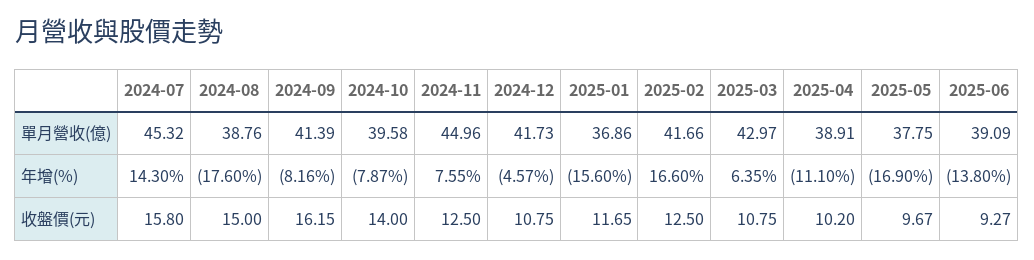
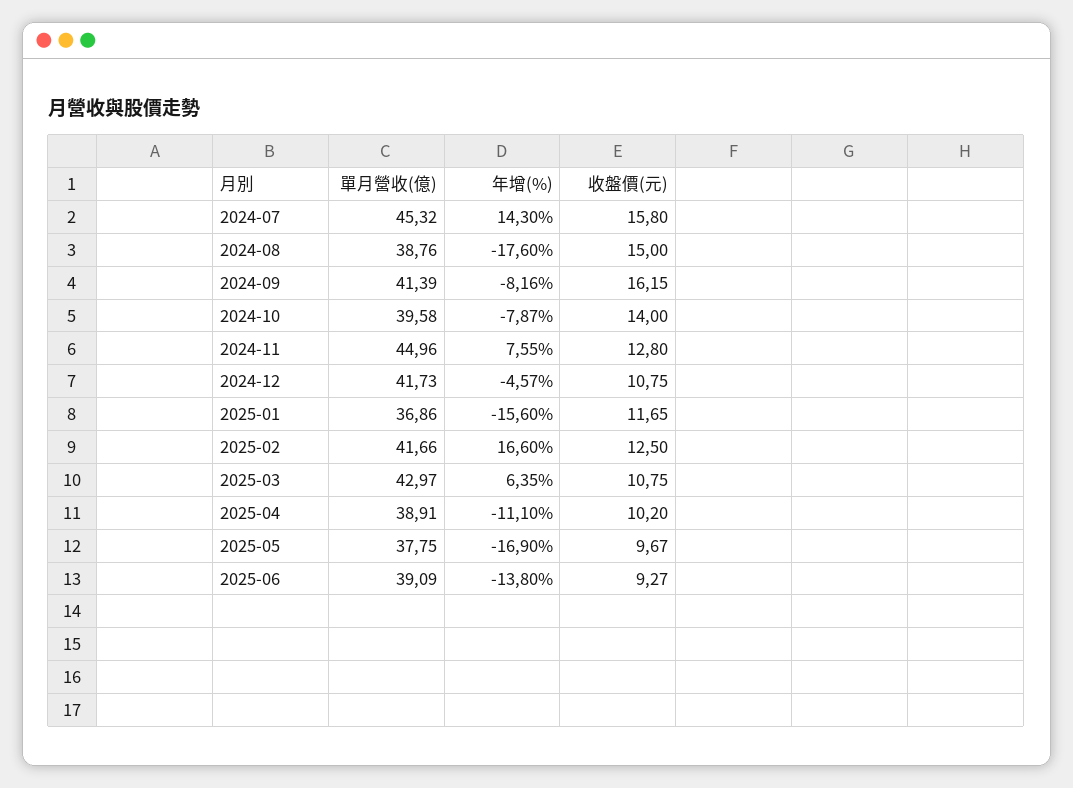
  {
    "2024-07": {
      "單月營收(億)": 45.32,
      "年增(%)": 14.3,
      "收盤價(元)": 15.8
    },
    "2024-08": {
      "單月營收(億)": 38.76,
      "年增(%)": -17.6,
      "收盤價(元)": 15
    },
    "2024-09": {
      "單月營收(億)": 41.39,
      "年增(%)": -8.16,
      "收盤價(元)": 16.15
    },
    "2024-10": {
      "單月營收(億)": 39.58,
      "年增(%)": -7.87,
      "收盤價(元)": 14
    },
    "2024-11": {
      "單月營收(億)": 44.96,
      "年增(%)": 7.55,
-     "收盤價(元)": 12.5
+     "收盤價(元)": 12.8
    },
    "2024-12": {
      "單月營收(億)": 41.73,
      "年增(%)": -4.57,
      "收盤價(元)": 10.75
    },
    "2025-01": {
      "單月營收(億)": 36.86,
      "年增(%)": -15.6,
      "收盤價(元)": 11.65
    },
    "2025-02": {
      "單月營收(億)": 41.66,
      "年增(%)": 16.6,
      "收盤價(元)": 12.5
    },
    "2025-03": {
      "單月營收(億)": 42.97,
      "年增(%)": 6.35,
      "收盤價(元)": 10.75
    },
    "2025-04": {
      "單月營收(億)": 38.91,
      "年增(%)": -11.1,
      "收盤價(元)": 10.2
    },
    "2025-05": {
      "單月營收(億)": 37.75,
      "年增(%)": -16.9,
      "收盤價(元)": 9.67
    },
    "2025-06": {
      "單月營收(億)": 39.09,
      "年增(%)": -13.8,
      "收盤價(元)": 9.27
    }
  }

